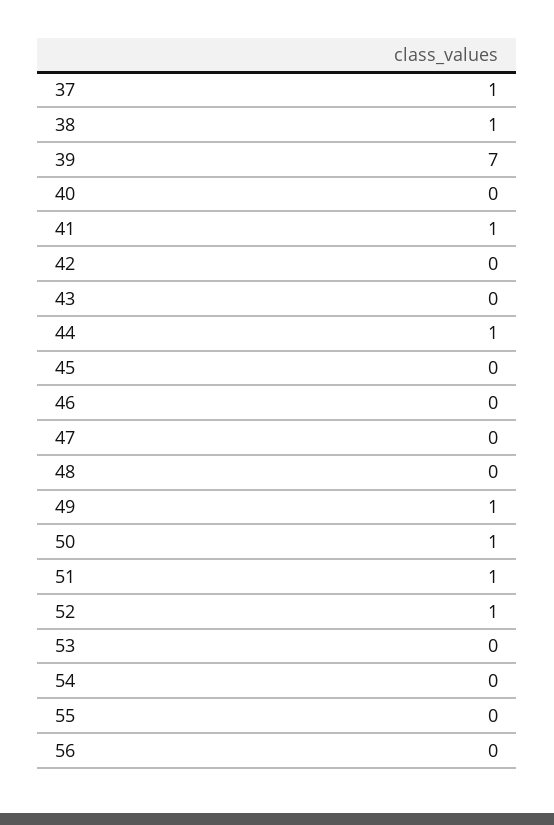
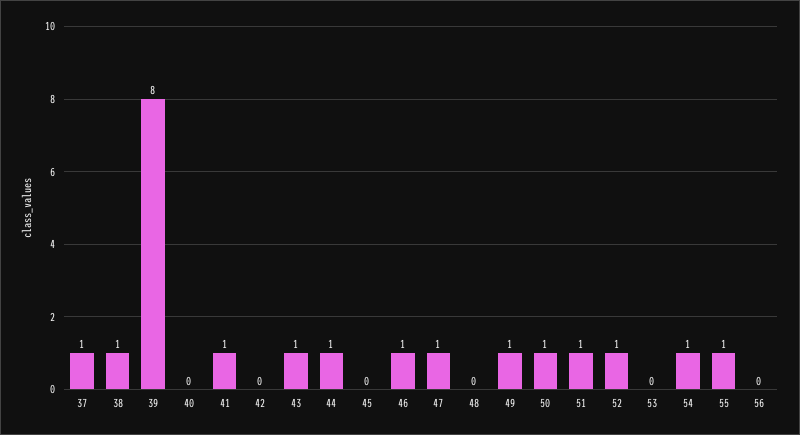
  {
    "37": 1,
    "38": 1,
-   "39": 7,
+   "39": 8,
    "40": 0,
    "41": 1,
    "42": 0,
-   "43": 0,
+   "43": 1,
    "44": 1,
    "45": 0,
-   "46": 0,
+   "46": 1,
-   "47": 0,
+   "47": 1,
    "48": 0,
    "49": 1,
    "50": 1,
    "51": 1,
    "52": 1,
    "53": 0,
-   "54": 0,
+   "54": 1,
-   "55": 0,
+   "55": 1,
    "56": 0
  }

